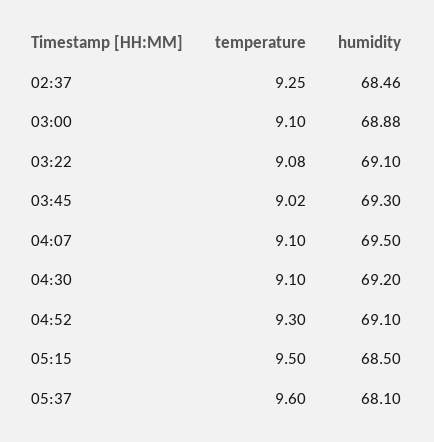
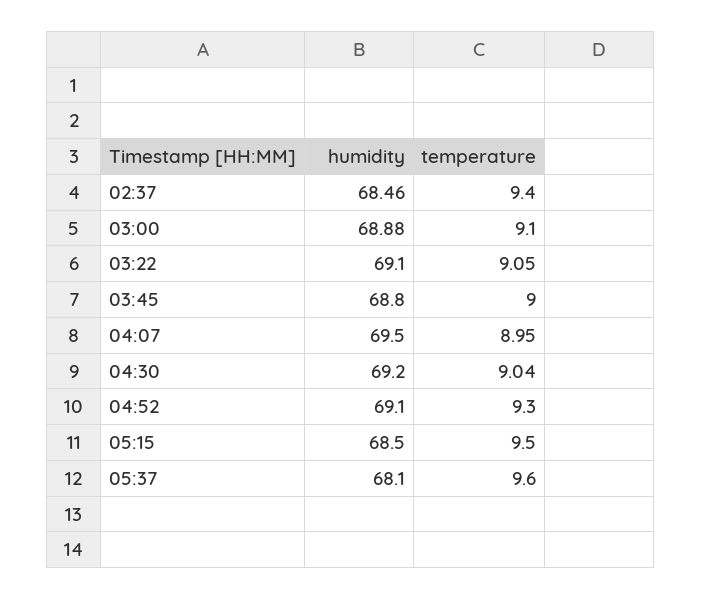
  {
    "temperature": {
-     "02:37": 9.25,
+     "02:37": 9.4,
      "03:00": 9.1,
-     "03:22": 9.08,
+     "03:22": 9.05,
-     "03:45": 9.02,
+     "03:45": 9,
-     "04:07": 9.1,
+     "04:07": 8.95,
-     "04:30": 9.1,
+     "04:30": 9.04,
      "04:52": 9.3,
      "05:15": 9.5,
      "05:37": 9.6
    },
    "humidity": {
      "02:37": 68.46,
      "03:00": 68.88,
      "03:22": 69.1,
-     "03:45": 69.3,
+     "03:45": 68.8,
      "04:07": 69.5,
      "04:30": 69.2,
      "04:52": 69.1,
      "05:15": 68.5,
      "05:37": 68.1
    }
  }

